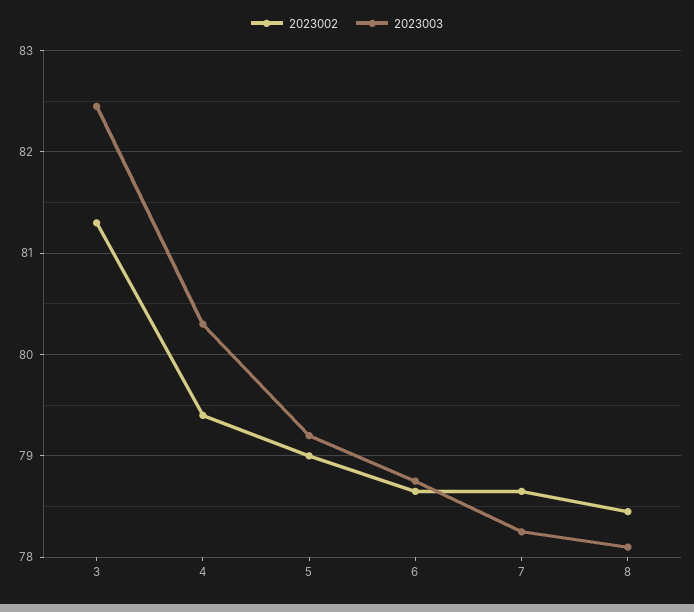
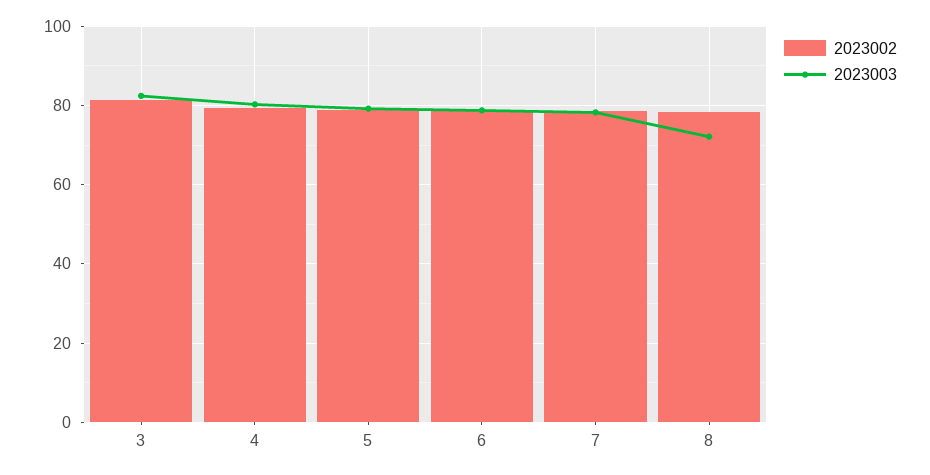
  {
    "2023002": {
      "3": 81.3,
      "4": 79.4,
      "5": 79,
      "6": 78.7,
      "7": 78.7,
      "8": 78.5
    },
    "2023003": {
      "3": 82.5,
      "4": 80.3,
      "5": 79.2,
      "6": 78.8,
      "7": 78.3,
-     "8": 78.1
+     "8": 72
    }
  }

